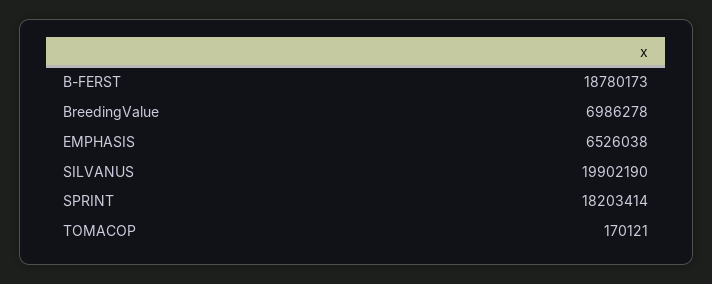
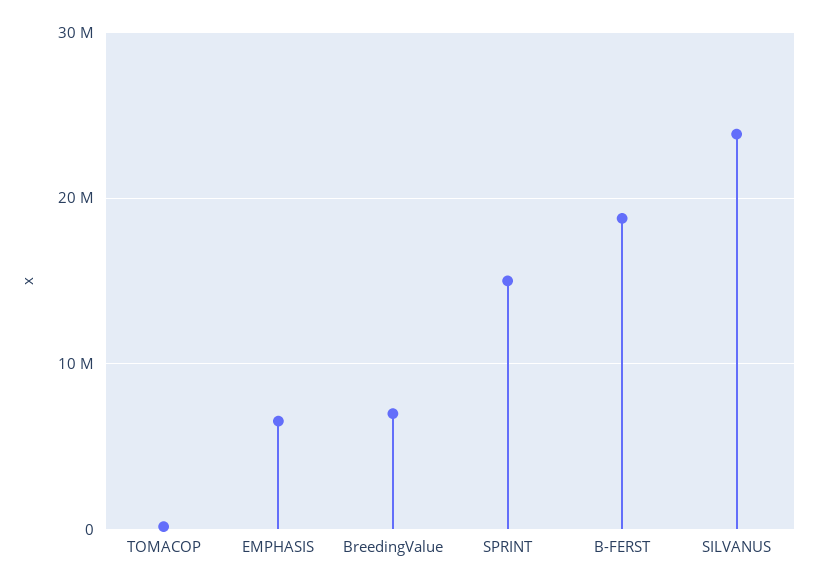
  {
    "B-FERST": 18780173,
    "BreedingValue": 6986278,
    "EMPHASIS": 6526038,
-   "SILVANUS": 19902190,
+   "SILVANUS": 24000000,
-   "SPRINT": 18203414,
+   "SPRINT": 15000000,
    "TOMACOP": 170121
  }

